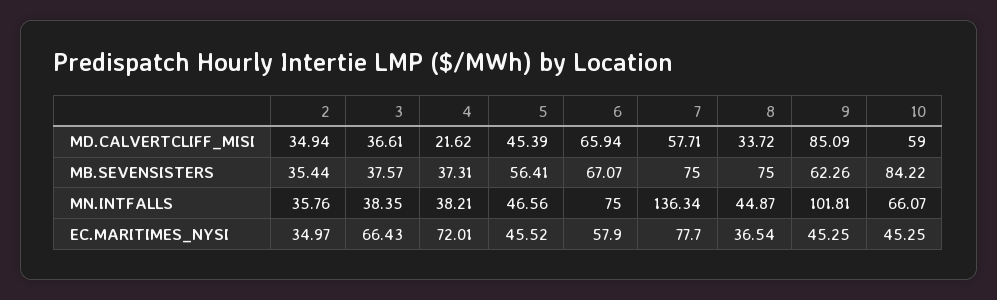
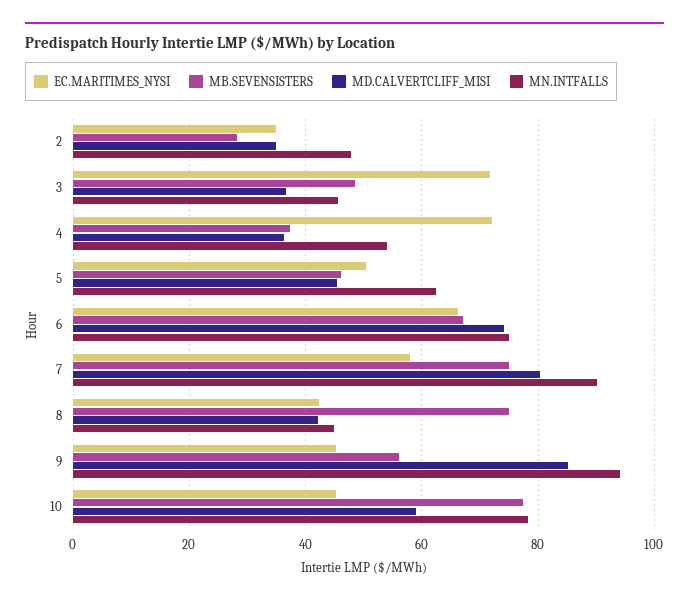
  {
    "MD.CALVERTCLIFF_MISI": {
      "2": 34.94,
      "3": 36.61,
-     "4": 21.62,
+     "4": 36,
      "5": 45.39,
-     "6": 65.94,
+     "6": 74,
-     "7": 57.71,
+     "7": 80,
-     "8": 33.72,
+     "8": 42,
      "9": 85.09,
      "10": 59
    },
    "MB.SEVENSISTERS": {
-     "2": 35.44,
+     "2": 28,
-     "3": 37.57,
+     "3": 48,
      "4": 37.31,
-     "5": 56.41,
+     "5": 46,
      "6": 67.07,
      "7": 75,
      "8": 75,
-     "9": 62.26,
+     "9": 56,
-     "10": 84.22
+     "10": 78
    },
    "MN.INTFALLS": {
-     "2": 35.76,
+     "2": 48,
-     "3": 38.35,
+     "3": 46,
-     "4": 38.21,
+     "4": 54,
-     "5": 46.56,
+     "5": 62,
      "6": 75,
-     "7": 136.34,
+     "7": 90,
      "8": 44.87,
-     "9": 101.81,
+     "9": 94,
-     "10": 66.07
+     "10": 78
    },
    "EC.MARITIMES_NYSI": {
      "2": 34.97,
-     "3": 66.43,
+     "3": 72,
      "4": 72.01,
-     "5": 45.52,
+     "5": 50,
-     "6": 57.9,
+     "6": 66,
-     "7": 77.7,
+     "7": 58,
-     "8": 36.54,
+     "8": 42,
      "9": 45.25,
      "10": 45.25
    }
  }

